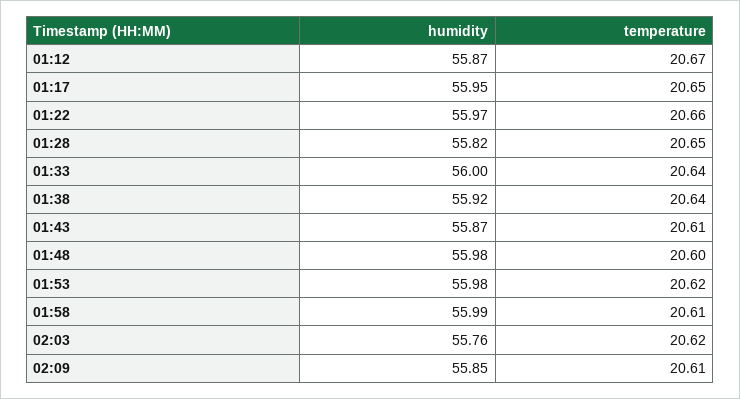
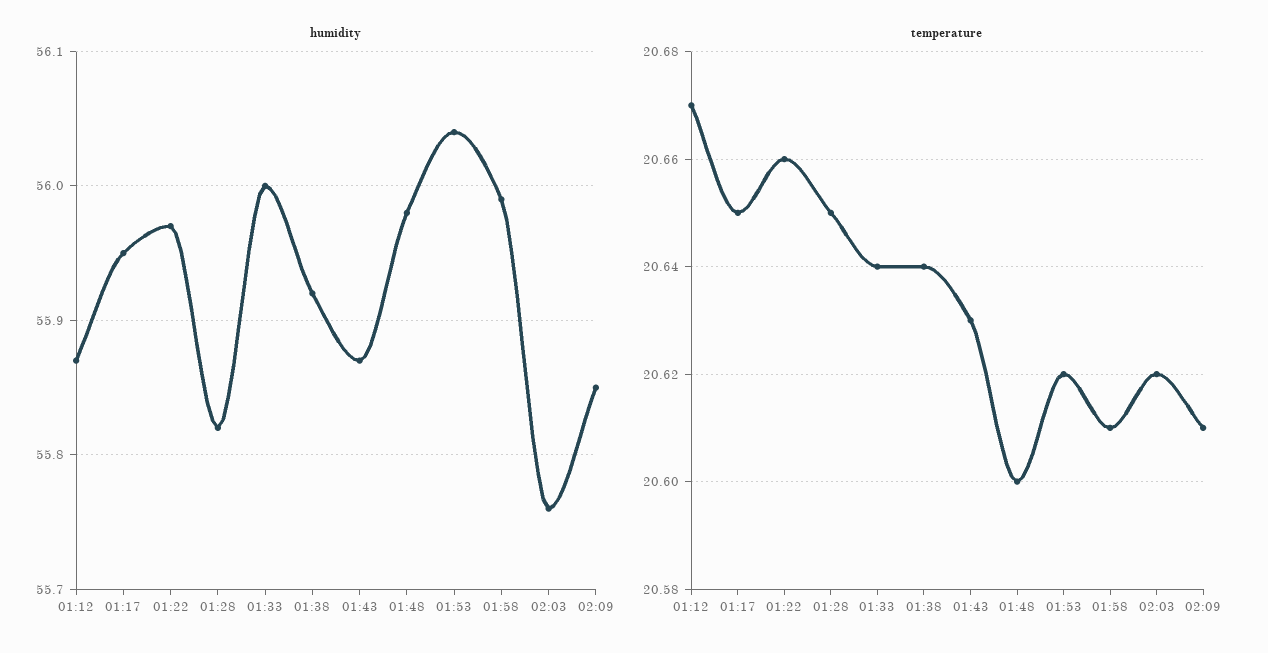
  {
    "humidity": {
      "01:12": 55.87,
      "01:17": 55.95,
      "01:22": 55.97,
      "01:28": 55.82,
      "01:33": 56,
      "01:38": 55.92,
      "01:43": 55.87,
      "01:48": 55.98,
-     "01:53": 55.98,
+     "01:53": 56.04,
      "01:58": 55.99,
      "02:03": 55.76,
      "02:09": 55.85
    },
    "temperature": {
      "01:12": 20.67,
      "01:17": 20.65,
      "01:22": 20.66,
      "01:28": 20.65,
      "01:33": 20.64,
      "01:38": 20.64,
-     "01:43": 20.61,
+     "01:43": 20.63,
      "01:48": 20.6,
      "01:53": 20.62,
      "01:58": 20.61,
      "02:03": 20.62,
      "02:09": 20.61
    }
  }

